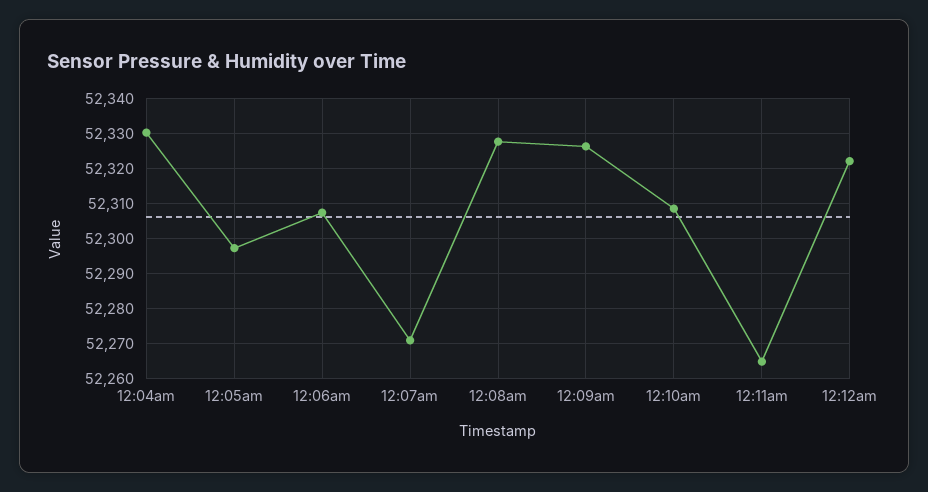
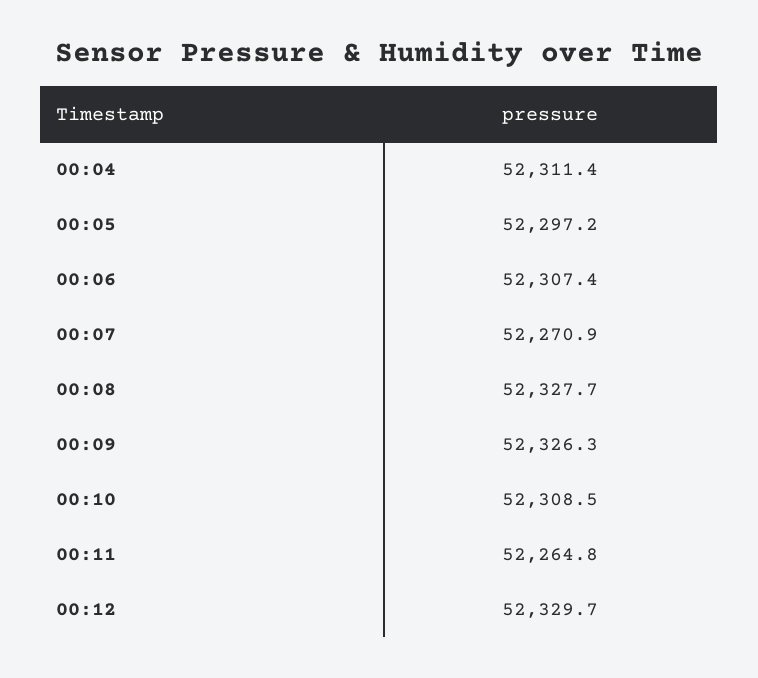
  {
-   "12:04am": 52330,
+   "12:04am": 52311.4,
    "12:05am": 52297.2,
    "12:06am": 52307.4,
    "12:07am": 52270.9,
    "12:08am": 52327.7,
    "12:09am": 52326.3,
    "12:10am": 52308.5,
    "12:11am": 52264.8,
-   "12:12am": 52322
+   "12:12am": 52329.7
  }

